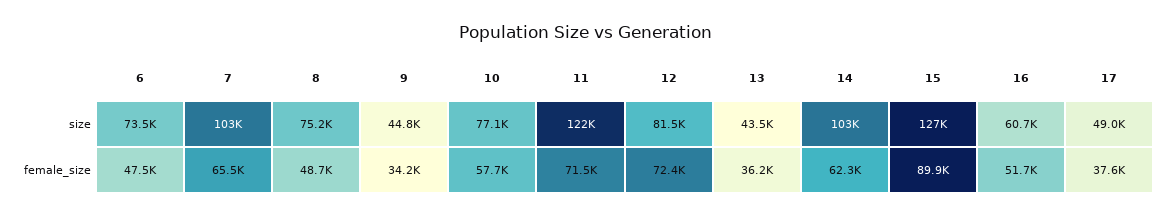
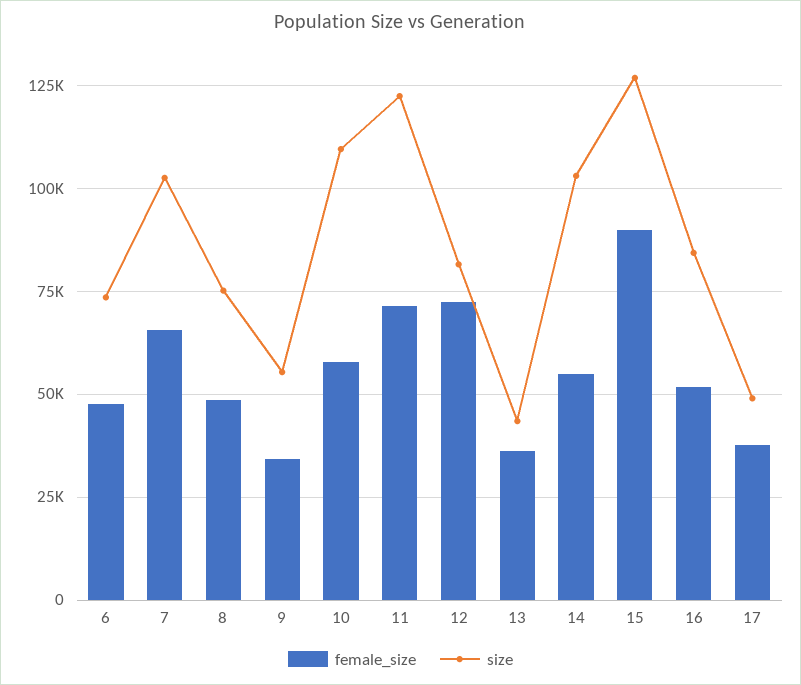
  {
    "size": {
      "6": 73500,
      "7": 103000,
      "8": 75200,
-     "9": 44800,
+     "9": 55000,
-     "10": 77100,
+     "10": 110000,
      "11": 122000,
      "12": 81500,
      "13": 43500,
      "14": 103000,
      "15": 127000,
-     "16": 60700,
+     "16": 85000,
      "17": 49000
    },
    "female_size": {
      "6": 47500,
      "7": 65500,
      "8": 48700,
      "9": 34200,
      "10": 57700,
      "11": 71500,
      "12": 72400,
      "13": 36200,
-     "14": 62300,
+     "14": 55000,
      "15": 89900,
      "16": 51700,
      "17": 37600
    }
  }

